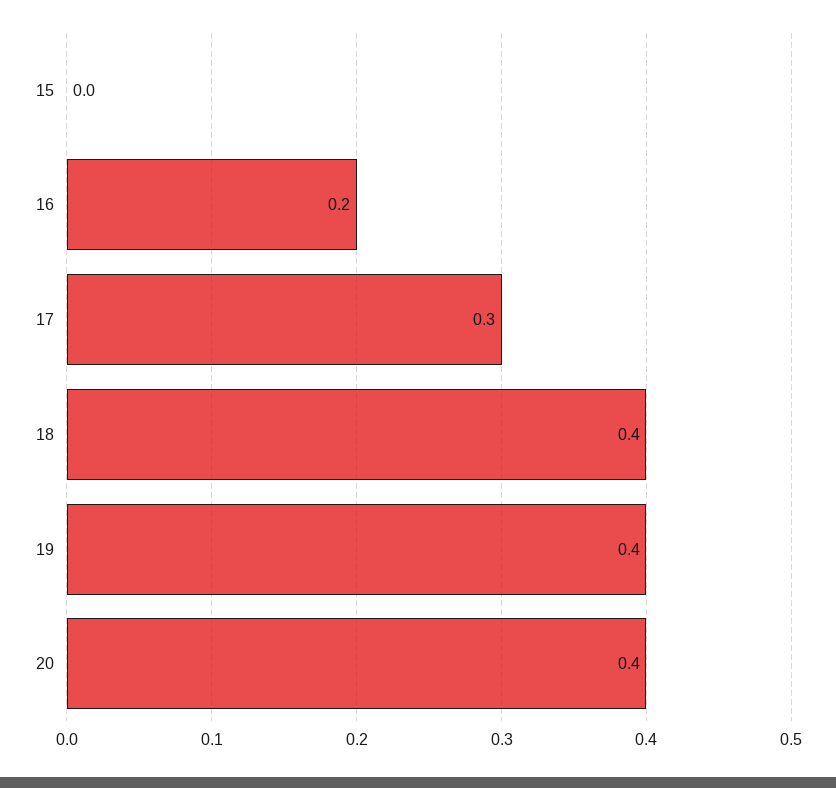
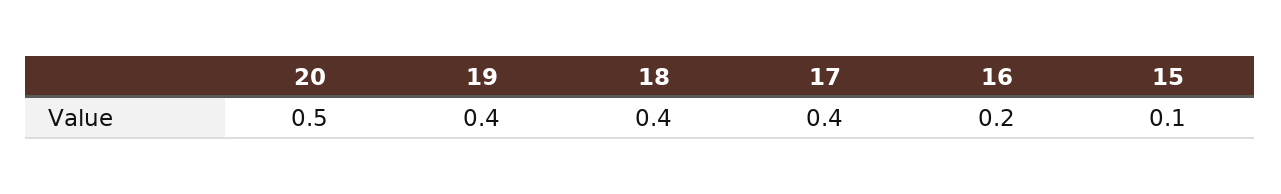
  {
-   "15": 0,
+   "15": 0.1,
    "16": 0.2,
-   "17": 0.3,
+   "17": 0.4,
    "18": 0.4,
    "19": 0.4,
-   "20": 0.4
+   "20": 0.5
  }

